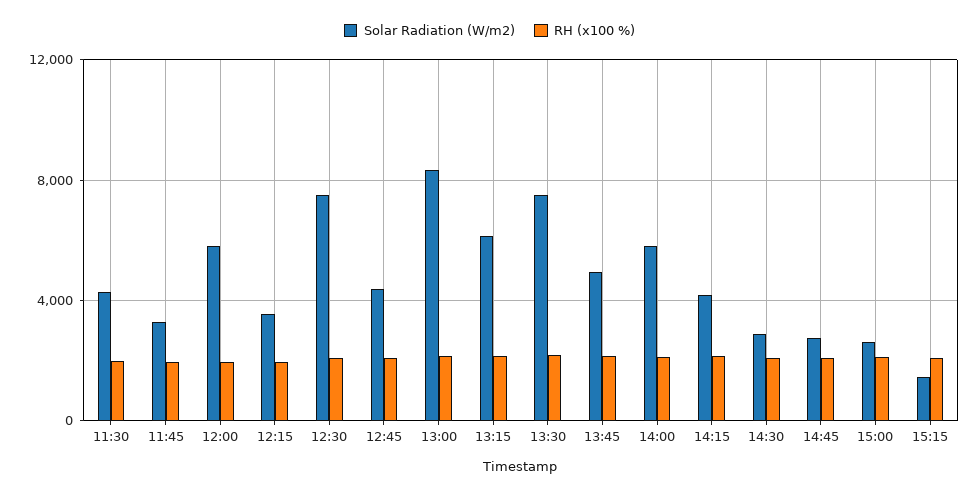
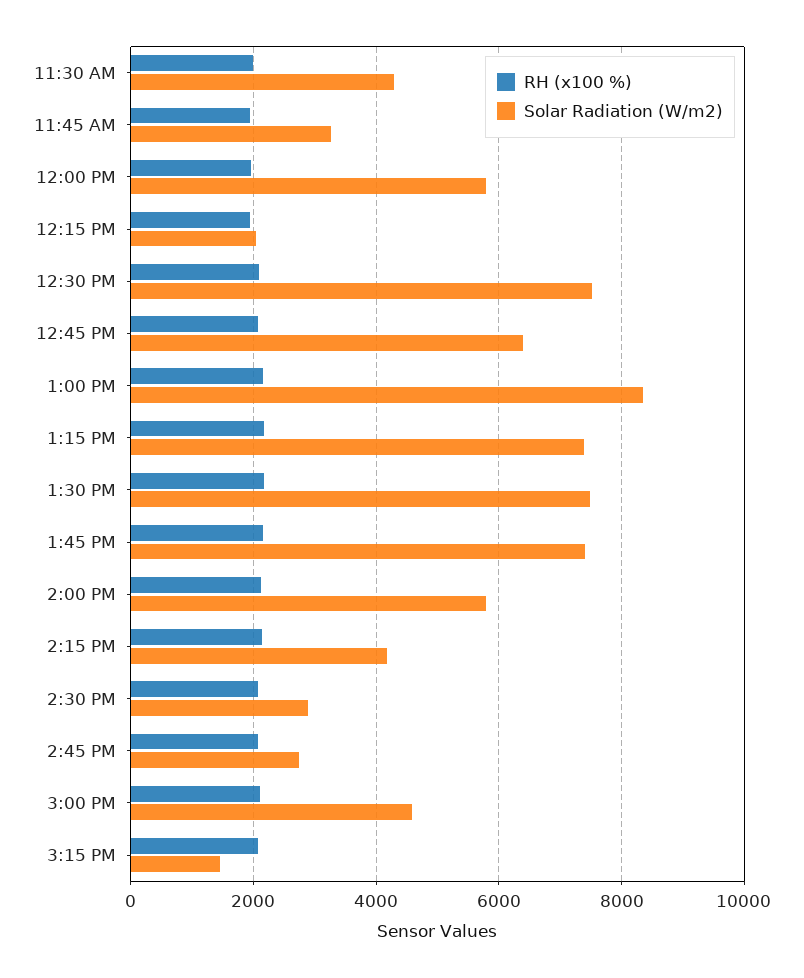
  {
    "Solar Radiation (W/m2)": {
      "11:30": 4200,
      "11:45": 3200,
      "12:00": 5800,
-     "12:15": 3500,
+     "12:15": 2000,
      "12:30": 7600,
-     "12:45": 4500,
+     "12:45": 6400,
      "13:00": 8400,
-     "13:15": 6000,
+     "13:15": 7400,
      "13:30": 7400,
-     "13:45": 5000,
+     "13:45": 7400,
      "14:00": 5800,
      "14:15": 4200,
      "14:30": 2800,
      "14:45": 2800,
-     "15:00": 2500,
+     "15:00": 4600,
      "15:15": 1400
    },
    "RH (x100 %)": {
      "11:30": 2000,
      "11:45": 2000,
      "12:00": 2000,
      "12:15": 2000,
      "12:30": 2000,
      "12:45": 2000,
      "13:00": 2200,
      "13:15": 2200,
      "13:30": 2200,
      "13:45": 2200,
      "14:00": 2200,
      "14:15": 2200,
      "14:30": 2000,
      "14:45": 2000,
      "15:00": 2200,
      "15:15": 2000
    }
  }

